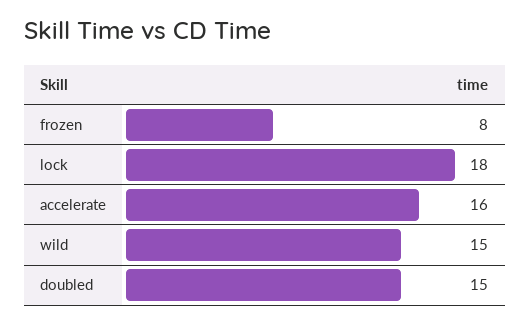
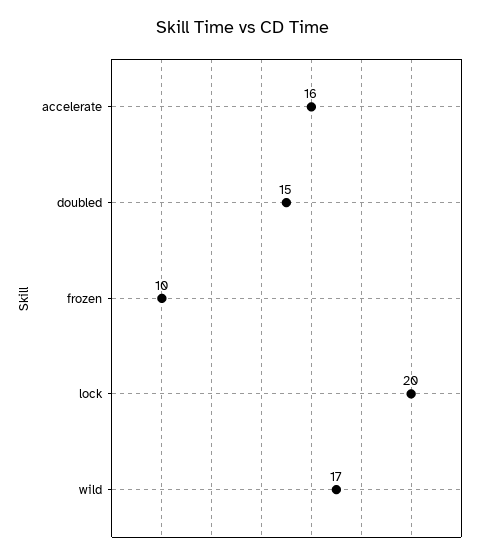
  {
-   "frozen": 8,
+   "frozen": 10,
-   "lock": 18,
+   "lock": 20,
    "accelerate": 16,
-   "wild": 15,
+   "wild": 17,
    "doubled": 15
  }

